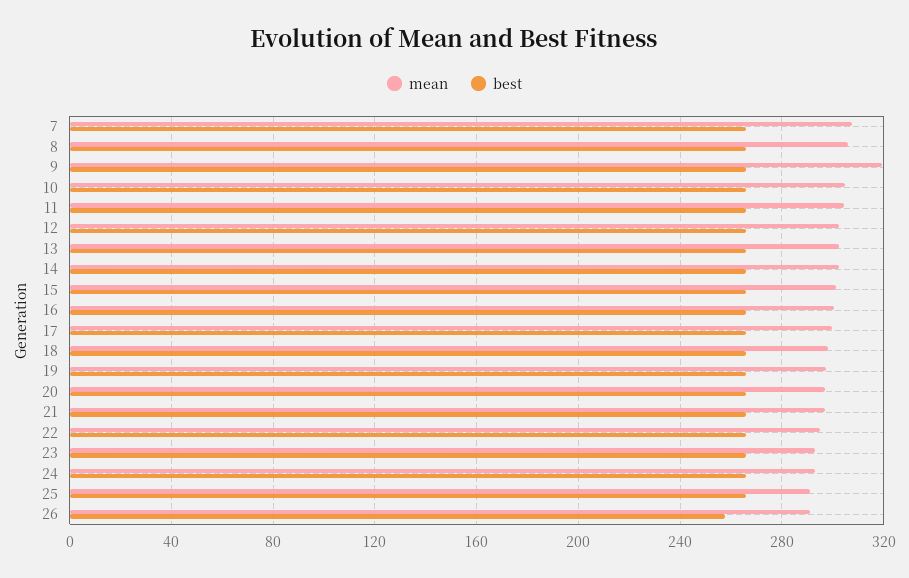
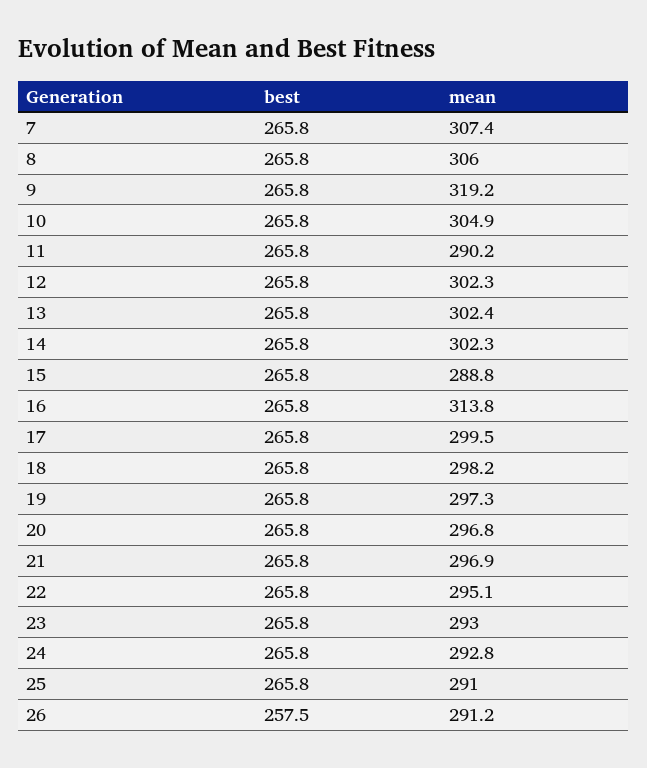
  {
    "mean": {
      "7": 307.4,
      "8": 306,
      "9": 319.2,
      "10": 304.9,
-     "11": 305,
+     "11": 290.2,
      "12": 302.3,
      "13": 302.4,
      "14": 302.3,
-     "15": 300,
+     "15": 288.8,
-     "16": 300,
+     "16": 313.8,
      "17": 299.5,
      "18": 298.2,
      "19": 297.3,
      "20": 296.8,
      "21": 296.9,
      "22": 295.1,
      "23": 293,
      "24": 292.8,
      "25": 291,
      "26": 291.2
    },
    "best": {
      "7": 265.8,
      "8": 265.8,
      "9": 265.8,
      "10": 265.8,
      "11": 265.8,
      "12": 265.8,
      "13": 265.8,
      "14": 265.8,
      "15": 265.8,
      "16": 265.8,
      "17": 265.8,
      "18": 265.8,
      "19": 265.8,
      "20": 265.8,
      "21": 265.8,
      "22": 265.8,
      "23": 265.8,
      "24": 265.8,
      "25": 265.8,
      "26": 257.5
    }
  }

